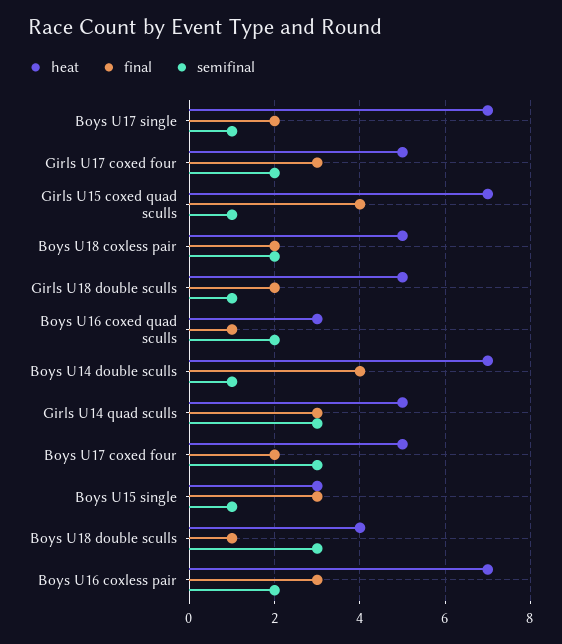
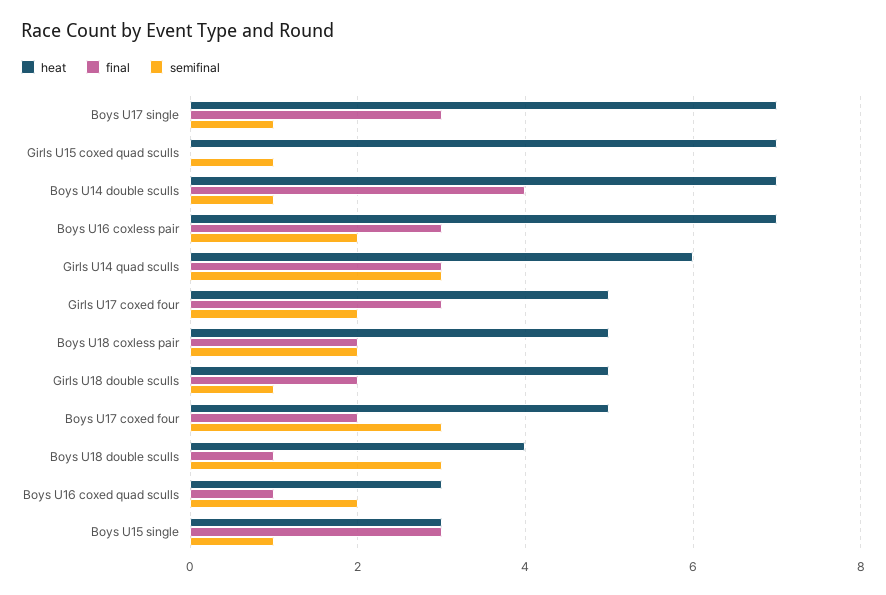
  {
    "heat": {
      "Boys U17 single": 7,
      "Girls U17 coxed four": 5,
      "Girls U15 coxed quad sculls": 7,
      "Boys U18 coxless pair": 5,
      "Girls U18 double sculls": 5,
      "Boys U16 coxed quad sculls": 3,
      "Boys U14 double sculls": 7,
-     "Girls U14 quad sculls": 5,
+     "Girls U14 quad sculls": 6,
      "Boys U17 coxed four": 5,
      "Boys U15 single": 3,
      "Boys U18 double sculls": 4,
      "Boys U16 coxless pair": 7
    },
    "final": {
-     "Boys U17 single": 2,
+     "Boys U17 single": 3,
      "Girls U17 coxed four": 3,
-     "Girls U15 coxed quad sculls": 4,
+     "Girls U15 coxed quad sculls": 0,
      "Boys U18 coxless pair": 2,
      "Girls U18 double sculls": 2,
      "Boys U16 coxed quad sculls": 1,
      "Boys U14 double sculls": 4,
      "Girls U14 quad sculls": 3,
      "Boys U17 coxed four": 2,
      "Boys U15 single": 3,
      "Boys U18 double sculls": 1,
      "Boys U16 coxless pair": 3
    },
    "semifinal": {
      "Boys U17 single": 1,
      "Girls U17 coxed four": 2,
      "Girls U15 coxed quad sculls": 1,
      "Boys U18 coxless pair": 2,
      "Girls U18 double sculls": 1,
      "Boys U16 coxed quad sculls": 2,
      "Boys U14 double sculls": 1,
      "Girls U14 quad sculls": 3,
      "Boys U17 coxed four": 3,
      "Boys U15 single": 1,
      "Boys U18 double sculls": 3,
      "Boys U16 coxless pair": 2
    }
  }

